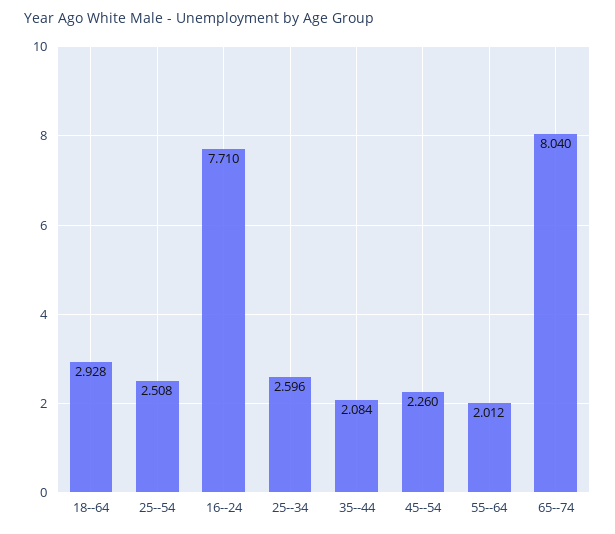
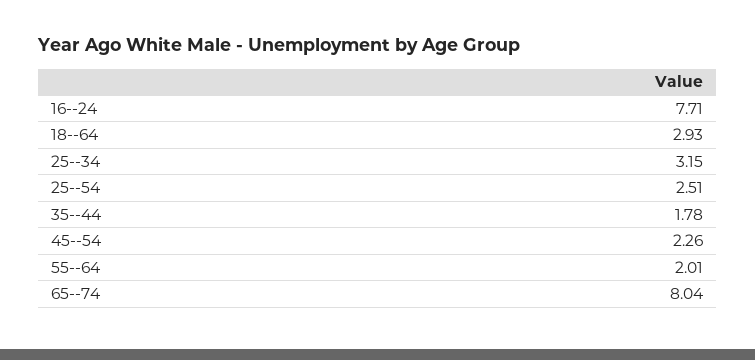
  {
    "18--64": 2.928,
    "25--54": 2.508,
    "16--24": 7.71,
-   "25--34": 2.596,
+   "25--34": 3.15,
-   "35--44": 2.084,
+   "35--44": 1.78,
    "45--54": 2.26,
    "55--64": 2.012,
    "65--74": 8.04
  }

